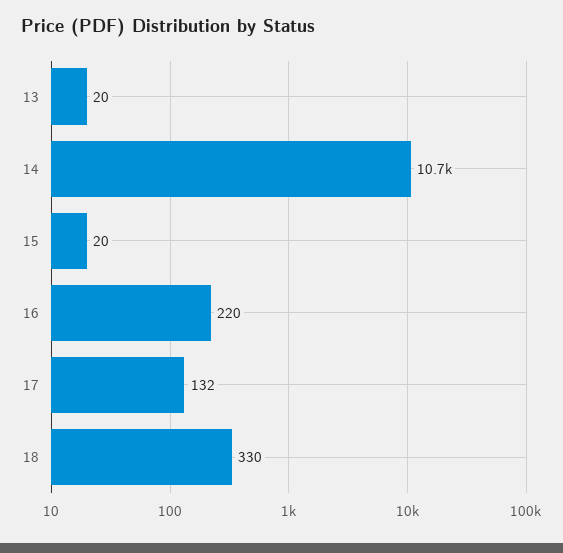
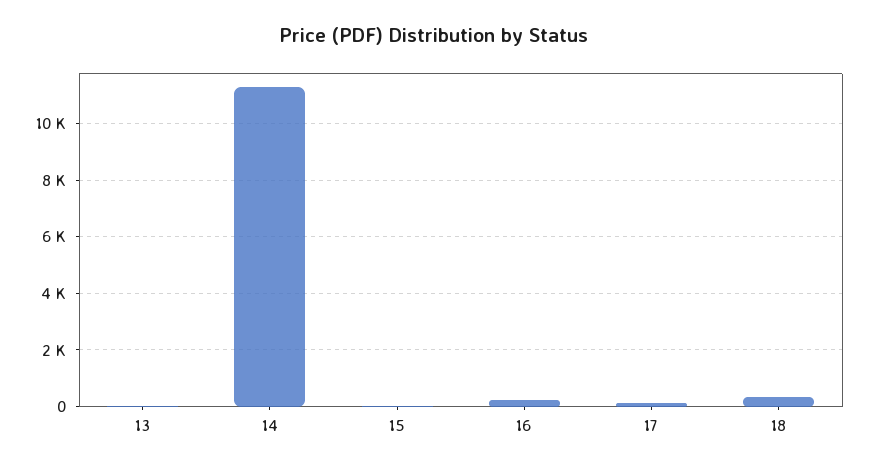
  {
    "13": 20,
-   "14": 10700,
+   "14": 11250,
    "15": 20,
    "16": 220,
    "17": 132,
    "18": 330
  }

